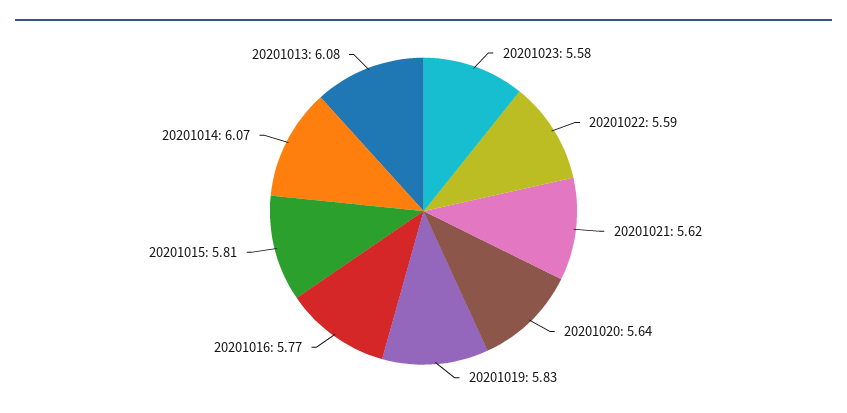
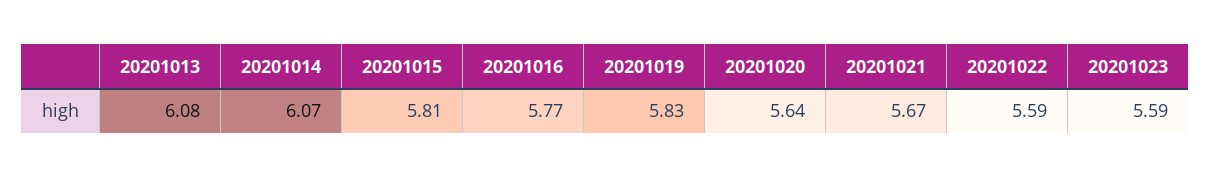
  {
-   "20201023": 5.58,
+   "20201023": 5.59,
    "20201022": 5.59,
-   "20201021": 5.62,
+   "20201021": 5.67,
    "20201020": 5.64,
    "20201019": 5.83,
    "20201016": 5.77,
    "20201015": 5.81,
    "20201014": 6.07,
    "20201013": 6.08
  }

